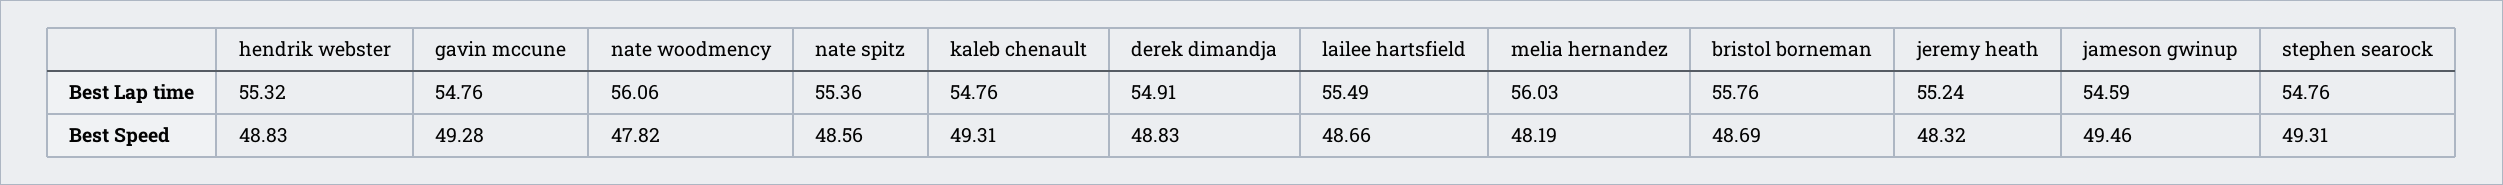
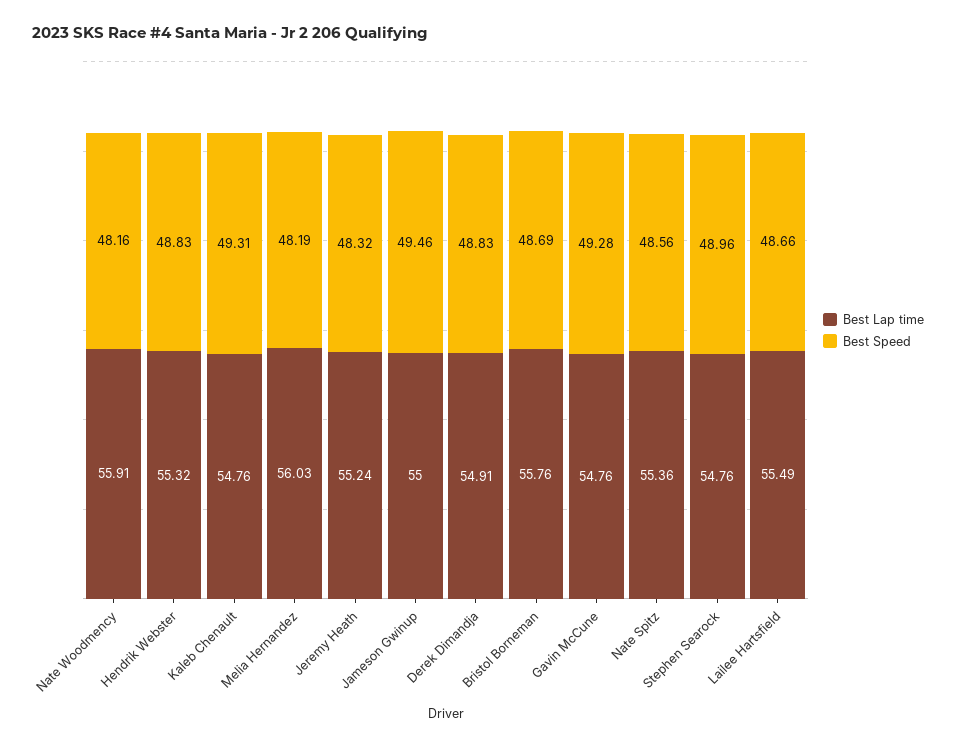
  {
    "Best Lap time": {
      "hendrik webster": 55.32,
      "gavin mccune": 54.76,
-     "nate woodmency": 56.06,
+     "nate woodmency": 55.91,
      "nate spitz": 55.36,
      "kaleb chenault": 54.76,
      "derek dimandja": 54.91,
      "lailee hartsfield": 55.49,
      "melia hernandez": 56.03,
      "bristol borneman": 55.76,
      "jeremy heath": 55.24,
-     "jameson gwinup": 54.59,
+     "jameson gwinup": 55,
      "stephen searock": 54.76
    },
    "Best Speed": {
      "hendrik webster": 48.83,
      "gavin mccune": 49.28,
-     "nate woodmency": 47.82,
+     "nate woodmency": 48.16,
      "nate spitz": 48.56,
      "kaleb chenault": 49.31,
      "derek dimandja": 48.83,
      "lailee hartsfield": 48.66,
      "melia hernandez": 48.19,
      "bristol borneman": 48.69,
      "jeremy heath": 48.32,
      "jameson gwinup": 49.46,
-     "stephen searock": 49.31
+     "stephen searock": 48.96
    }
  }

